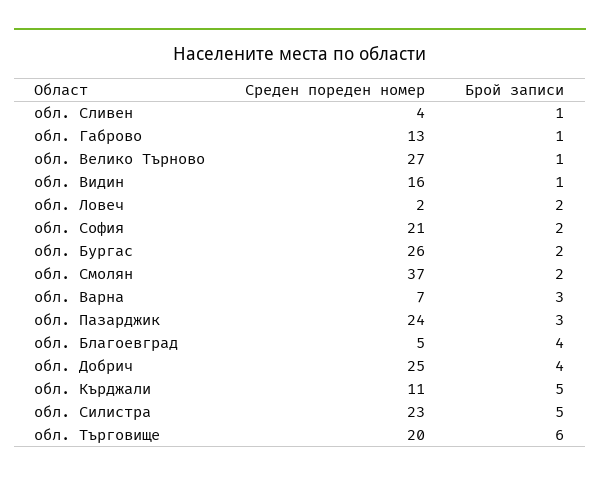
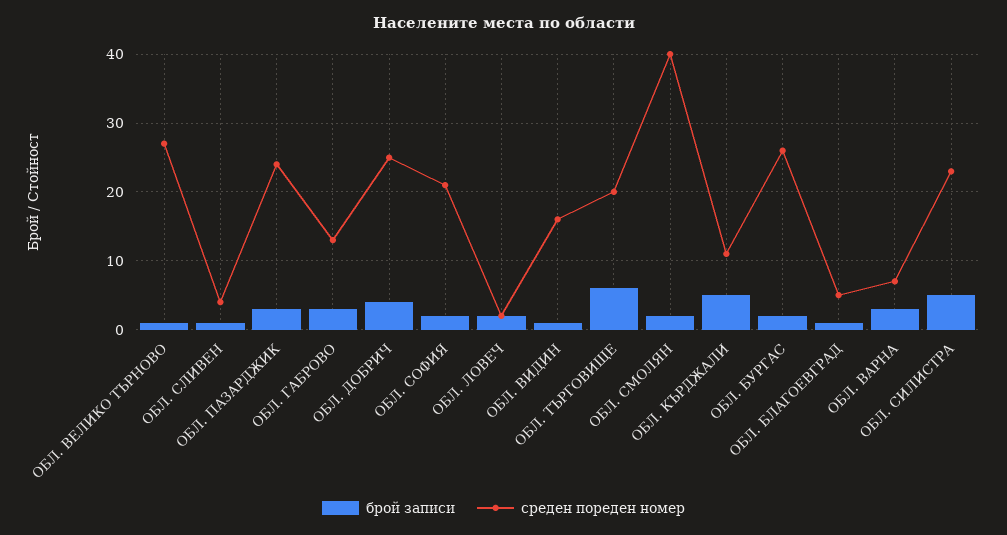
  {
    "Среден пореден номер": {
      "обл. Сливен": 4,
      "обл. Габрово": 13,
      "обл. Велико Търново": 27,
      "обл. Видин": 16,
      "обл. Ловеч": 2,
      "обл. София": 21,
      "обл. Бургас": 26,
-     "обл. Смолян": 37,
+     "обл. Смолян": 40,
      "обл. Варна": 7,
      "обл. Пазарджик": 24,
      "обл. Благоевград": 5,
      "обл. Добрич": 25,
      "обл. Кърджали": 11,
      "обл. Силистра": 23,
      "обл. Търговище": 20
    },
    "Брой записи": {
      "обл. Сливен": 1,
-     "обл. Габрово": 1,
+     "обл. Габрово": 3,
      "обл. Велико Търново": 1,
      "обл. Видин": 1,
      "обл. Ловеч": 2,
      "обл. София": 2,
      "обл. Бургас": 2,
      "обл. Смолян": 2,
      "обл. Варна": 3,
      "обл. Пазарджик": 3,
-     "обл. Благоевград": 4,
+     "обл. Благоевград": 1,
      "обл. Добрич": 4,
      "обл. Кърджали": 5,
      "обл. Силистра": 5,
      "обл. Търговище": 6
    }
  }

